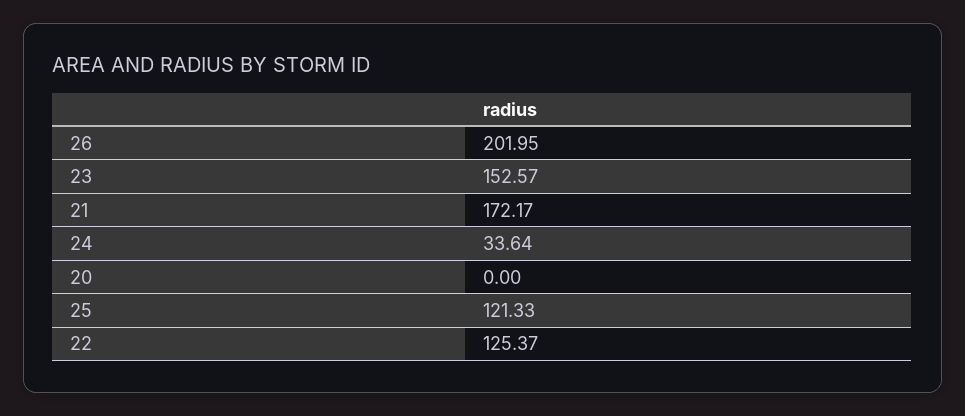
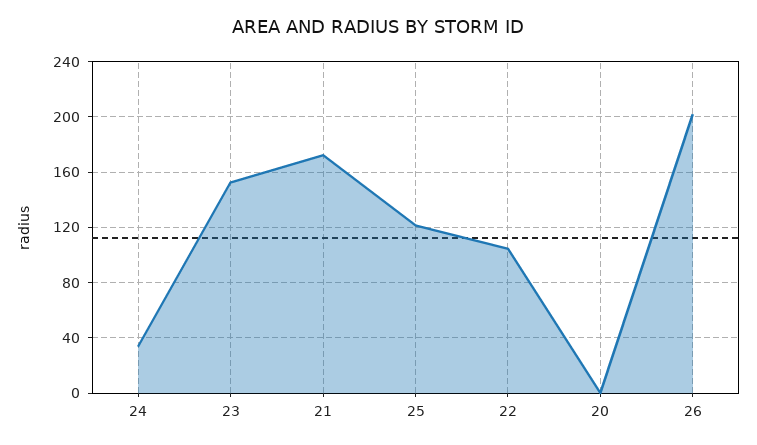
  {
    "26": 201.95,
    "23": 152.57,
    "21": 172.17,
    "24": 33.64,
    "20": 0,
    "25": 121.33,
-   "22": 125.37
+   "22": 105
  }

